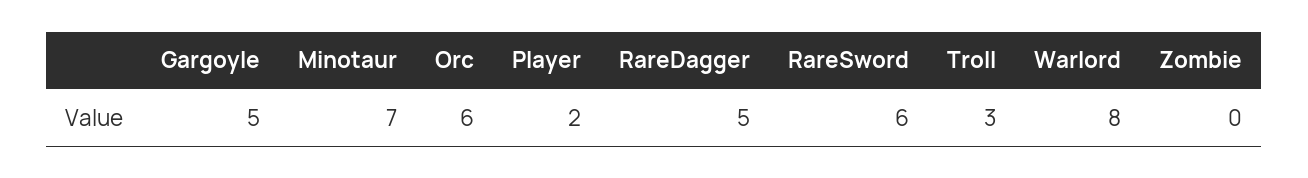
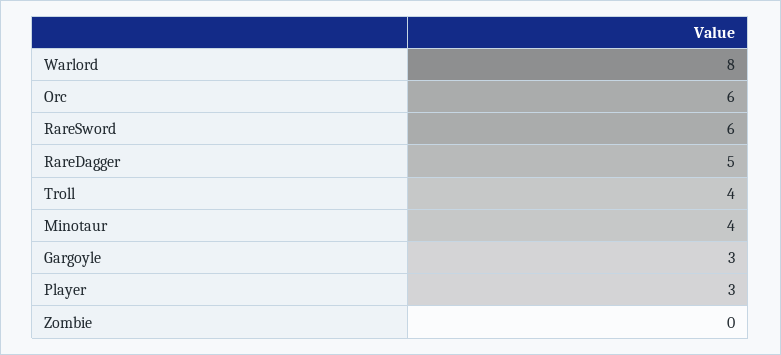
  {
-   "Gargoyle": 5,
+   "Gargoyle": 3,
-   "Minotaur": 7,
+   "Minotaur": 4,
    "Orc": 6,
-   "Player": 2,
+   "Player": 3,
    "RareDagger": 5,
    "RareSword": 6,
-   "Troll": 3,
+   "Troll": 4,
    "Warlord": 8,
    "Zombie": 0
  }

